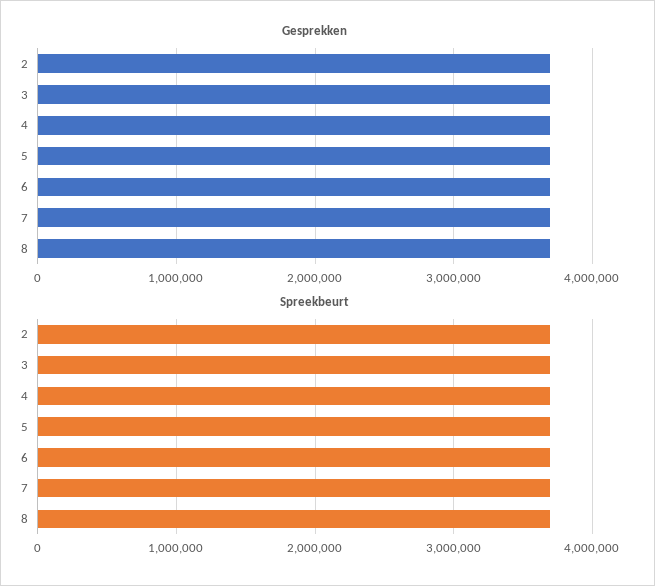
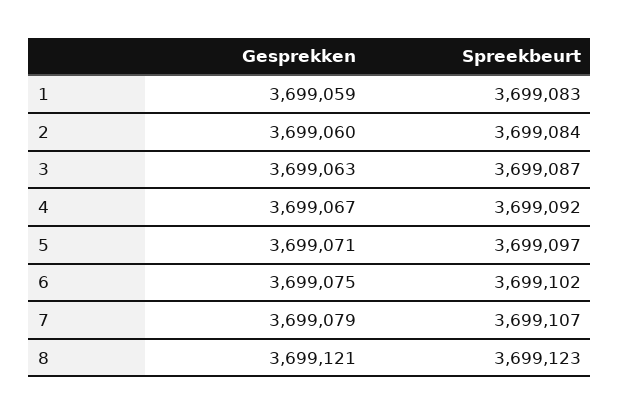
  {
    "Gesprekken": {
      "2": 3699060,
      "3": 3699063,
      "4": 3699067,
      "5": 3699071,
      "6": 3699075,
      "7": 3699079,
-     "8": 3699121
+     "8": 3699121,
+     "1": 3699059
    },
    "Spreekbeurt": {
      "2": 3699084,
      "3": 3699087,
      "4": 3699092,
      "5": 3699097,
      "6": 3699102,
      "7": 3699107,
-     "8": 3699123
+     "8": 3699123,
+     "1": 3699083
    }
  }

